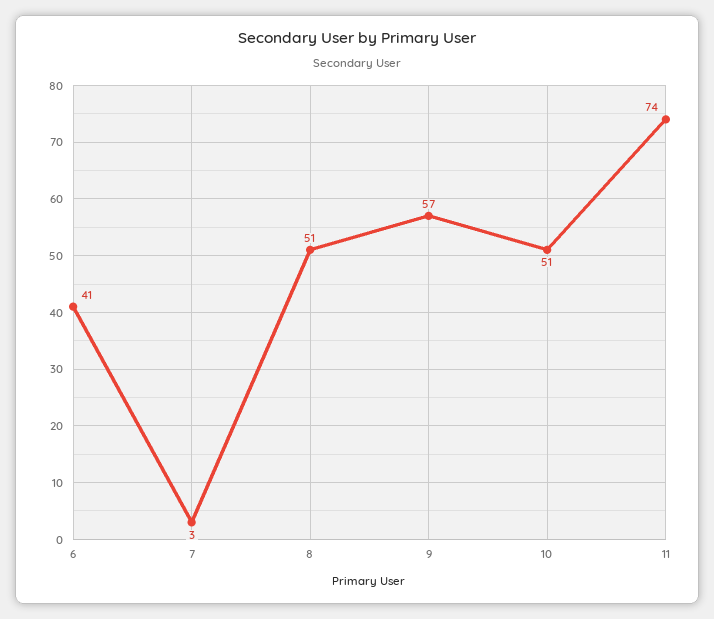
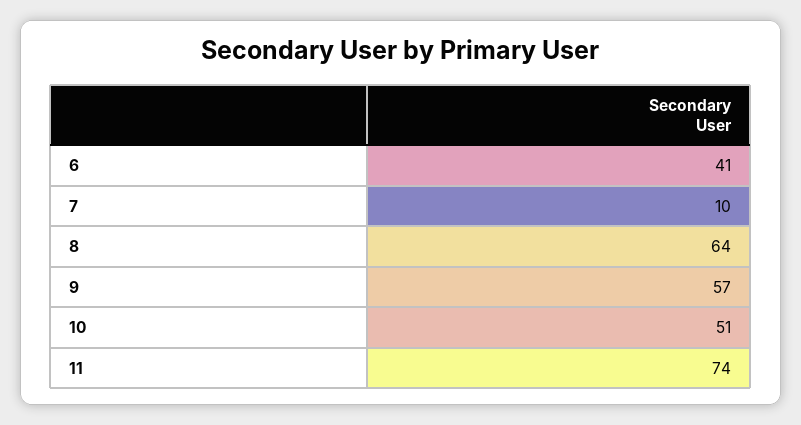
  {
    "6": 41,
-   "7": 3,
+   "7": 10,
-   "8": 51,
+   "8": 64,
    "9": 57,
    "10": 51,
    "11": 74
  }

